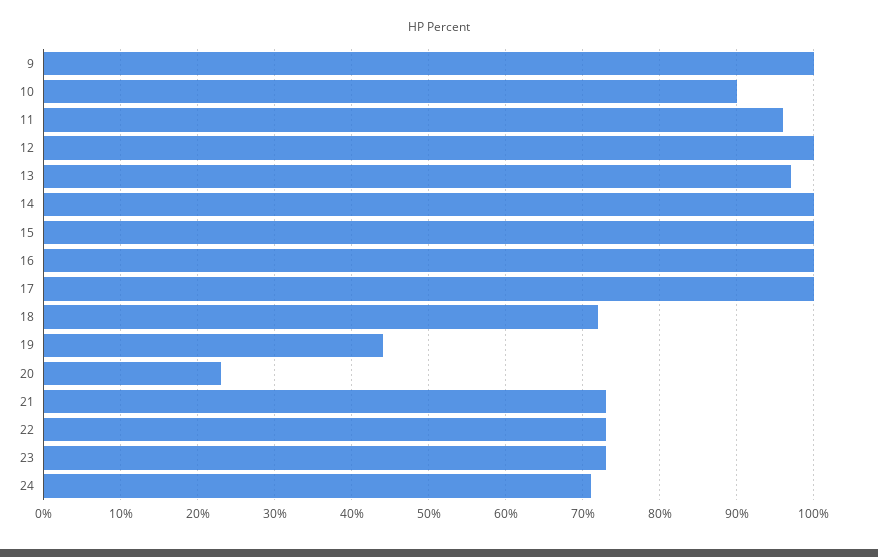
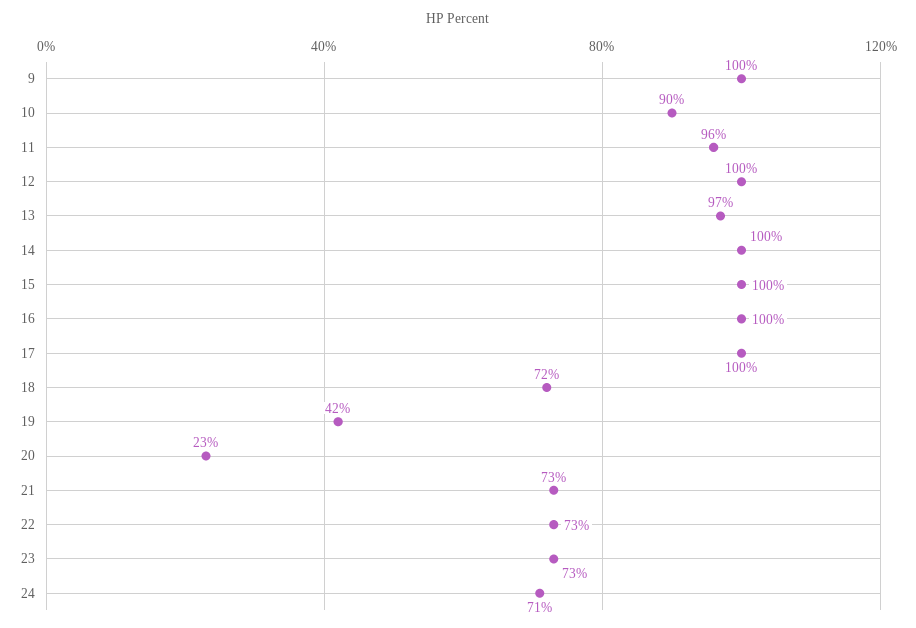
  {
    "9": 100,
    "10": 90,
    "11": 96,
    "12": 100,
    "13": 97,
    "14": 100,
    "15": 100,
    "16": 100,
    "17": 100,
    "18": 72,
-   "19": 44,
+   "19": 42,
    "20": 23,
    "21": 73,
    "22": 73,
    "23": 73,
    "24": 71
  }

